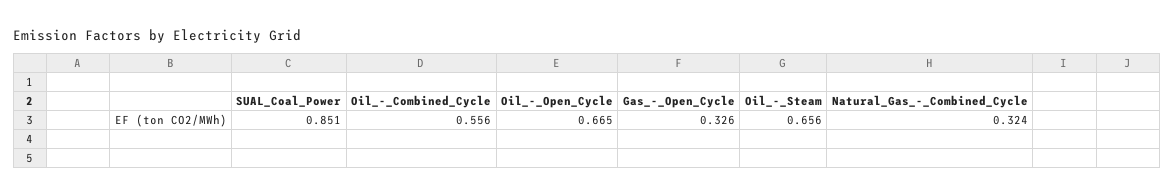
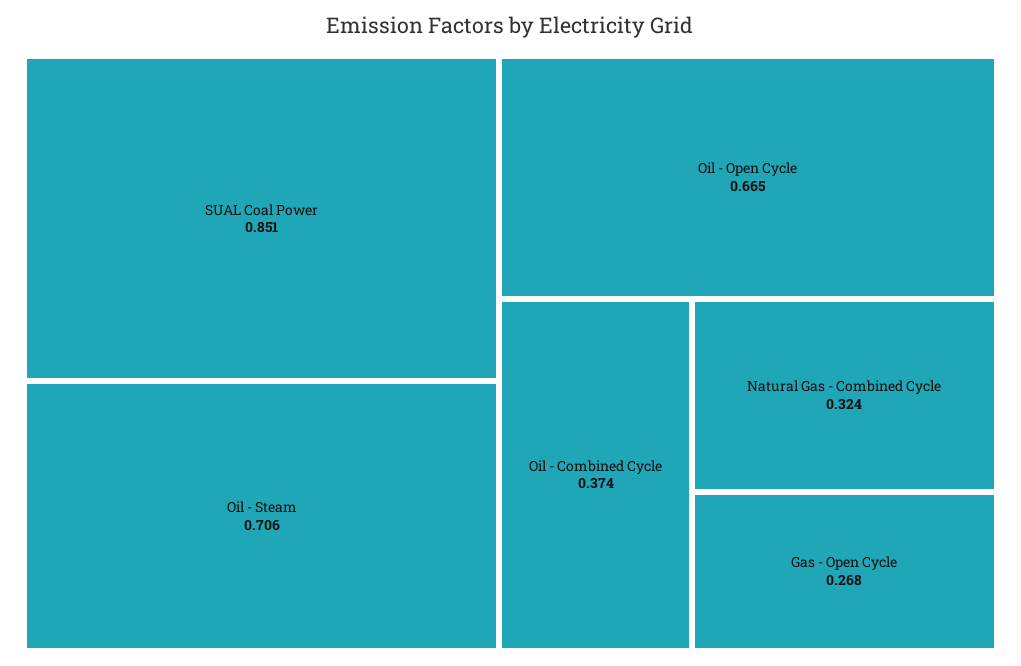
  {
    "SUAL_Coal_Power": 0.851,
-   "Oil_-_Combined_Cycle": 0.556,
+   "Oil_-_Combined_Cycle": 0.374,
    "Oil_-_Open_Cycle": 0.665,
-   "Gas_-_Open_Cycle": 0.326,
+   "Gas_-_Open_Cycle": 0.268,
-   "Oil_-_Steam": 0.656,
+   "Oil_-_Steam": 0.706,
    "Natural_Gas_-_Combined_Cycle": 0.324
  }

